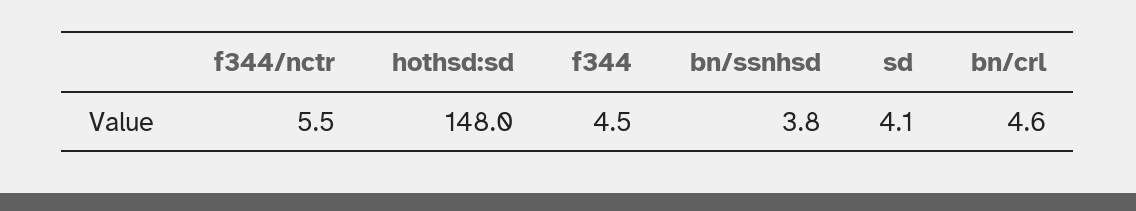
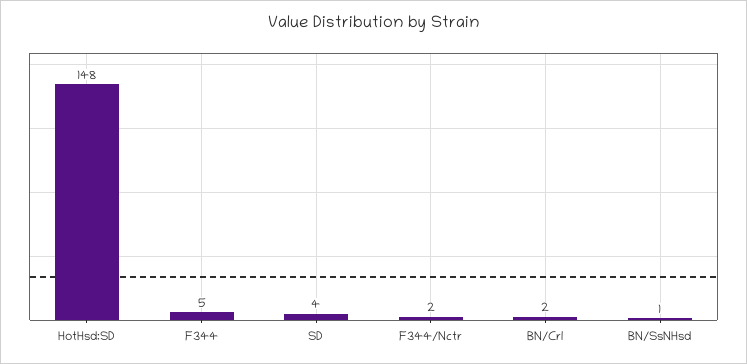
  {
-   "f344/nctr": 5.5,
+   "f344/nctr": 2,
    "hothsd:sd": 148,
    "f344": 4.5,
-   "bn/ssnhsd": 3.8,
+   "bn/ssnhsd": 1,
    "sd": 4.1,
-   "bn/crl": 4.6
+   "bn/crl": 2
  }

